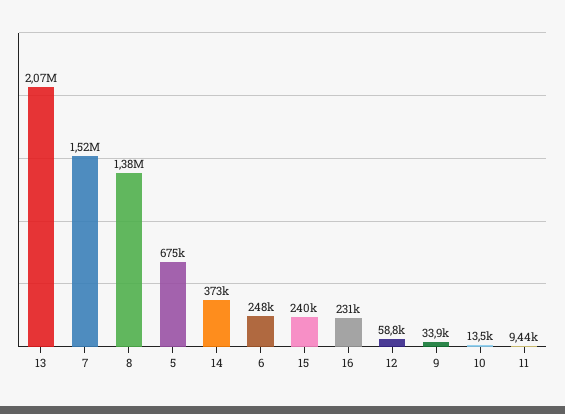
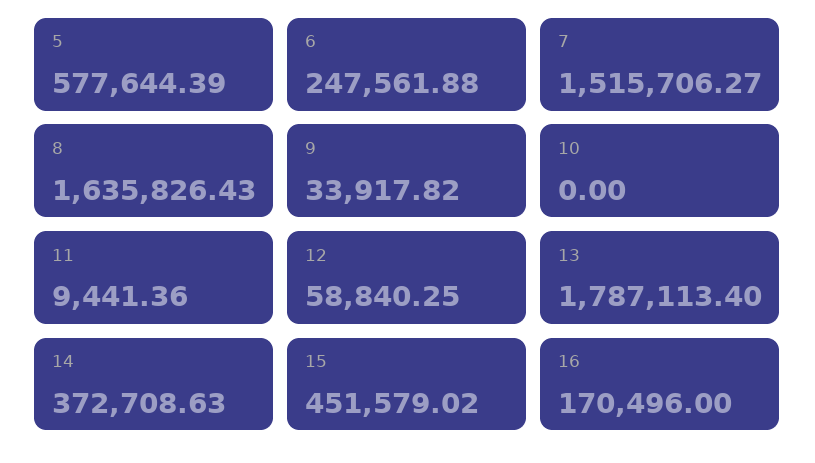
  {
-   "13": 2070000,
+   "13": 1787113.4,
    "7": 1515706.27,
-   "8": 1380000,
+   "8": 1635826.43,
-   "5": 675000,
+   "5": 577644.39,
    "14": 372708.63,
    "6": 247561.88,
-   "15": 240000,
+   "15": 451579.02,
-   "16": 231000,
+   "16": 170496,
    "12": 58840.25,
    "9": 33917.82,
-   "10": 13500,
+   "10": 0,
    "11": 9441.36
  }

